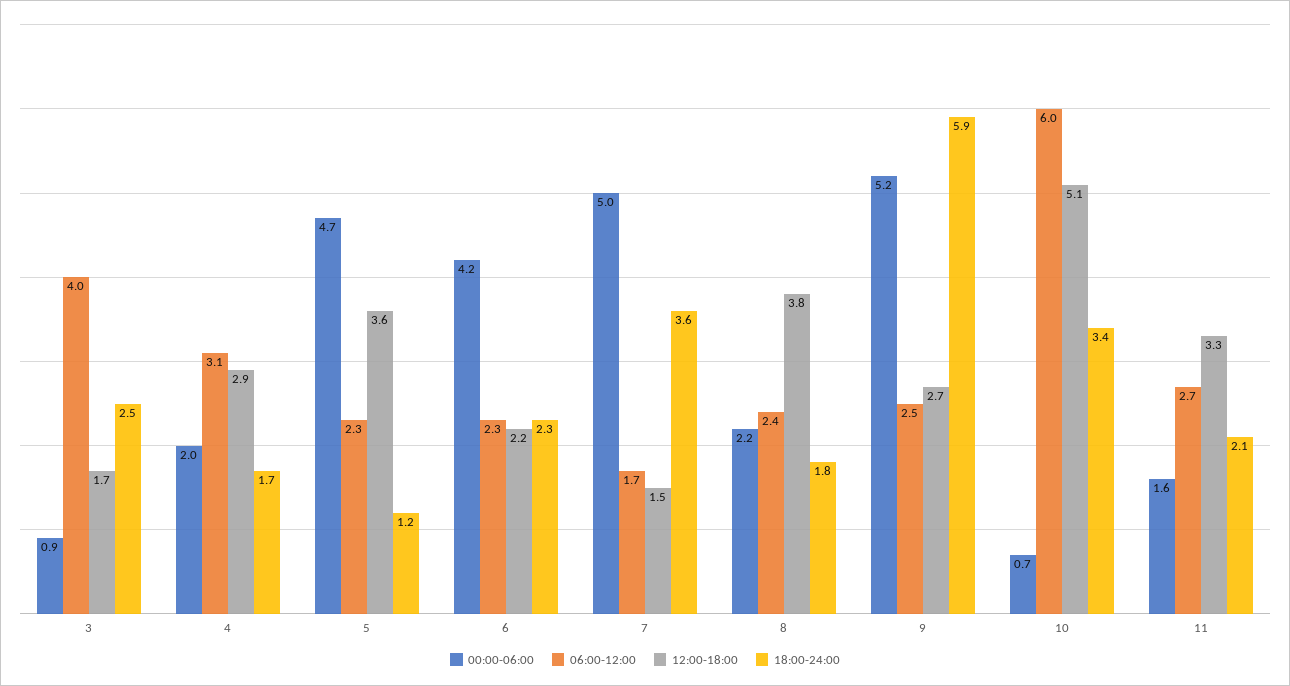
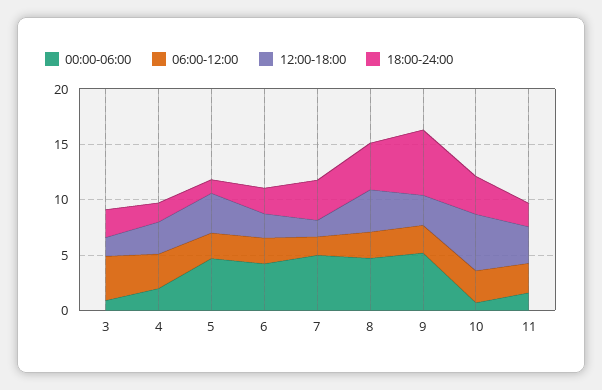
  {
    "00:00-06:00": {
      "3": 0.9,
      "4": 2,
      "5": 4.7,
      "6": 4.2,
      "7": 5,
-     "8": 2.2,
+     "8": 5,
      "9": 5.2,
      "10": 0.7,
      "11": 1.6
    },
    "06:00-12:00": {
      "3": 4,
      "4": 3.1,
      "5": 2.3,
      "6": 2.3,
      "7": 1.7,
      "8": 2.4,
      "9": 2.5,
-     "10": 6,
+     "10": 3,
      "11": 2.7
    },
    "12:00-18:00": {
      "3": 1.7,
      "4": 2.9,
      "5": 3.6,
      "6": 2.2,
      "7": 1.5,
      "8": 3.8,
      "9": 2.7,
      "10": 5.1,
      "11": 3.3
    },
    "18:00-24:00": {
      "3": 2.5,
      "4": 1.7,
      "5": 1.2,
      "6": 2.3,
      "7": 3.6,
-     "8": 1.8,
+     "8": 4,
      "9": 5.9,
      "10": 3.4,
      "11": 2.1
    }
  }

